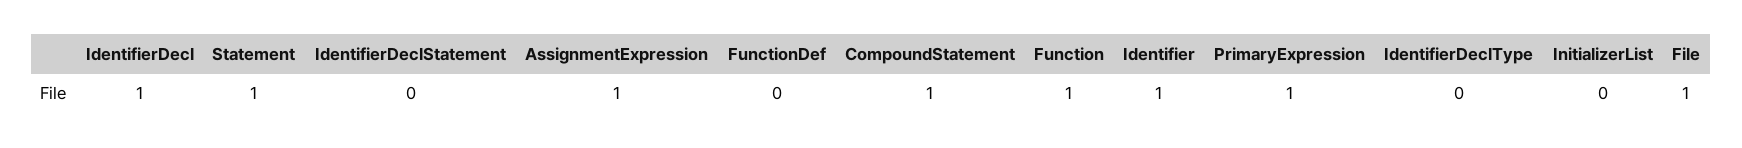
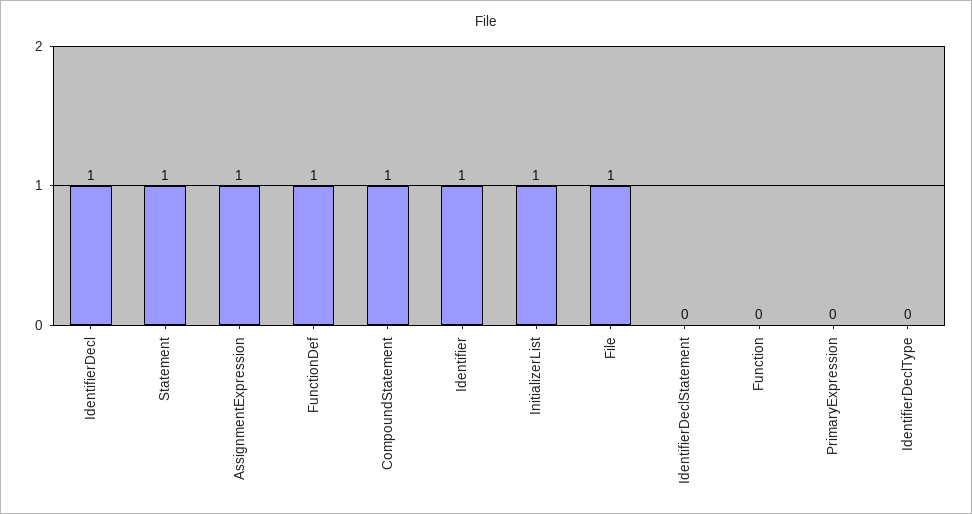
  {
    "IdentifierDecl": 1,
    "Statement": 1,
    "IdentifierDeclStatement": 0,
    "AssignmentExpression": 1,
-   "FunctionDef": 0,
+   "FunctionDef": 1,
    "CompoundStatement": 1,
-   "Function": 1,
+   "Function": 0,
    "Identifier": 1,
-   "PrimaryExpression": 1,
+   "PrimaryExpression": 0,
    "IdentifierDeclType": 0,
-   "InitializerList": 0,
+   "InitializerList": 1,
    "File": 1
  }

